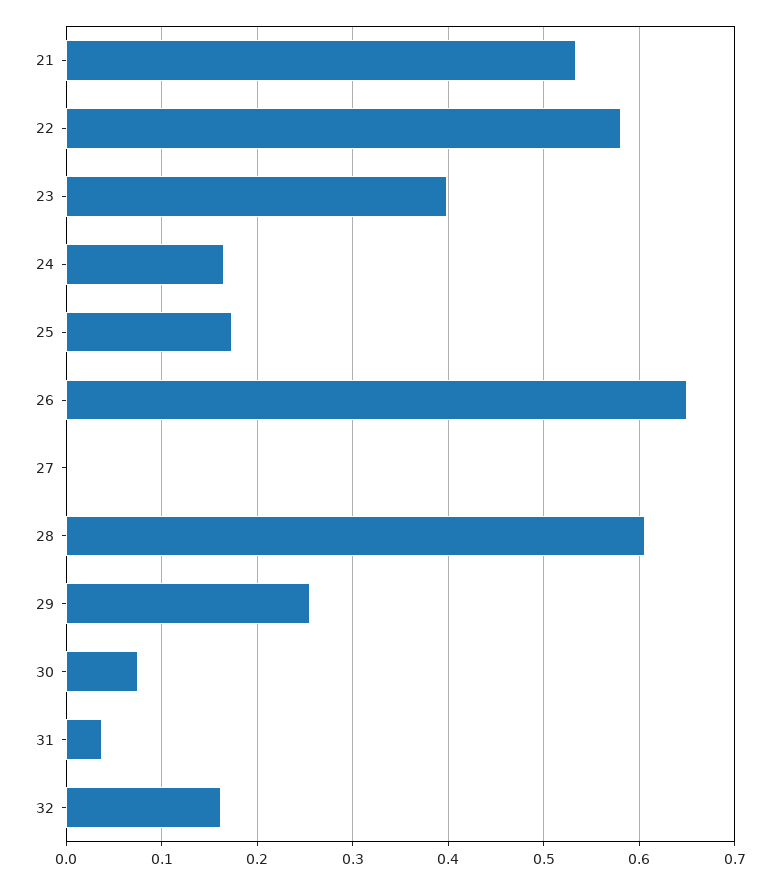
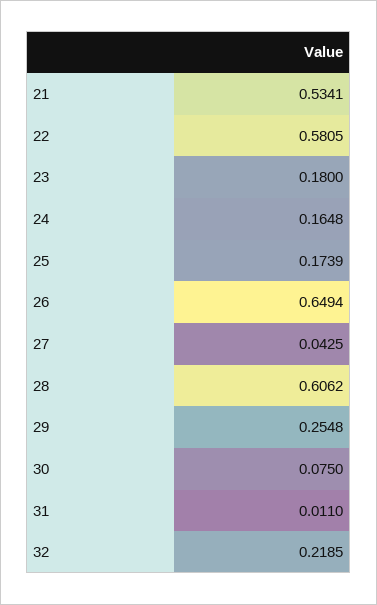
  {
    "21": 0.5341,
    "22": 0.5805,
-   "23": 0.4,
+   "23": 0.18,
    "24": 0.1648,
    "25": 0.1739,
    "26": 0.6494,
-   "27": 0,
+   "27": 0.0425,
    "28": 0.6062,
    "29": 0.2548,
    "30": 0.075,
-   "31": 0.04,
+   "31": 0.011,
-   "32": 0.16
+   "32": 0.2185
  }

